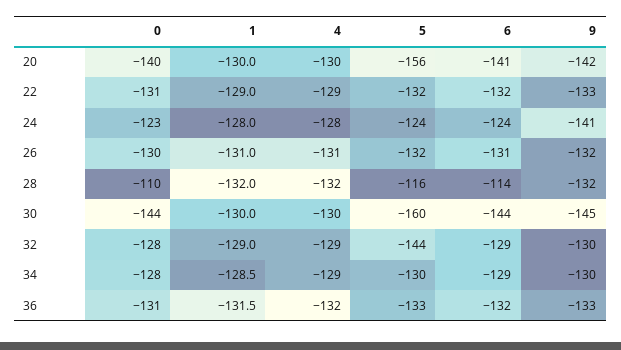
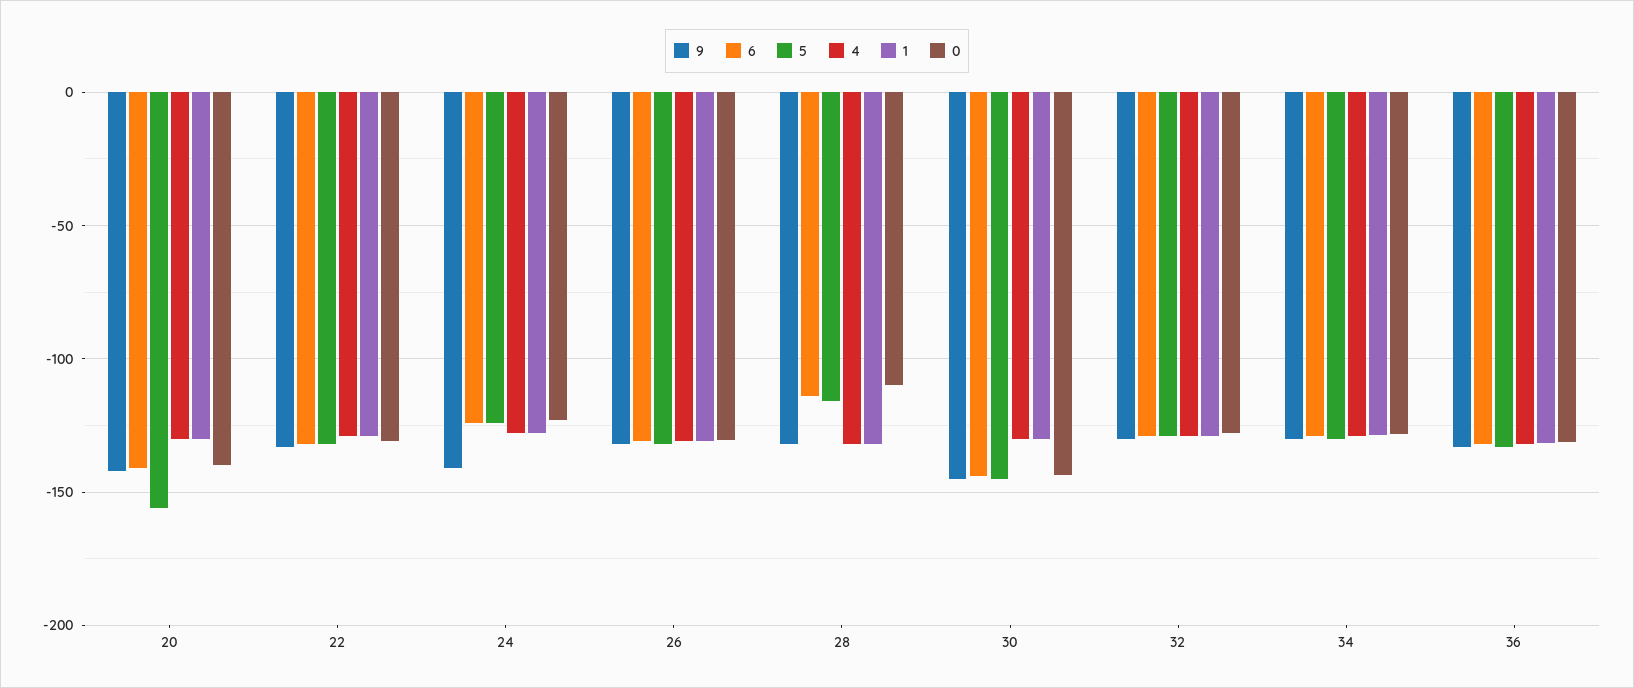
  {
    "0": {
      "20": -140,
      "22": -131,
      "24": -123,
      "26": -130,
      "28": -110,
      "30": -144,
      "32": -128,
      "34": -128,
      "36": -131
    },
    "1": {
      "20": -130,
      "22": -129,
      "24": -128,
      "26": -131,
      "28": -132,
      "30": -130,
      "32": -129,
      "34": -128.5,
      "36": -131.5
    },
    "4": {
      "20": -130,
      "22": -129,
      "24": -128,
      "26": -131,
      "28": -132,
      "30": -130,
      "32": -129,
      "34": -129,
      "36": -132
    },
    "5": {
      "20": -156,
      "22": -132,
      "24": -124,
      "26": -132,
      "28": -116,
-     "30": -160,
+     "30": -145,
-     "32": -144,
+     "32": -130,
      "34": -130,
      "36": -133
    },
    "6": {
      "20": -141,
      "22": -132,
      "24": -124,
      "26": -131,
      "28": -114,
      "30": -144,
      "32": -129,
      "34": -129,
      "36": -132
    },
    "9": {
      "20": -142,
      "22": -133,
      "24": -141,
      "26": -132,
      "28": -132,
      "30": -145,
      "32": -130,
      "34": -130,
      "36": -133
    }
  }

